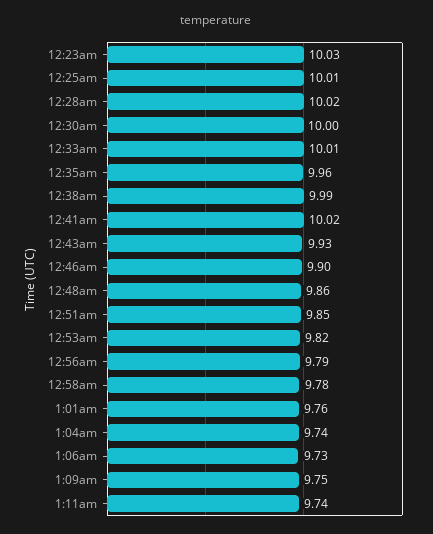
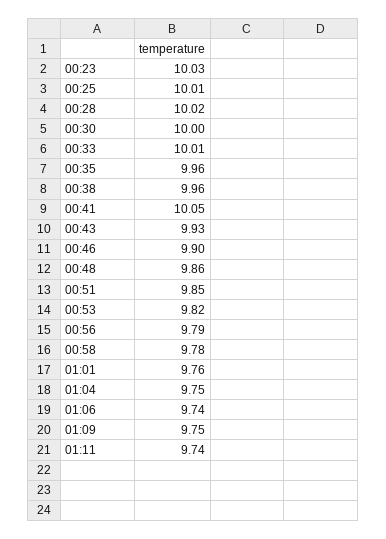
  {
    "12:23am": 10.03,
    "12:25am": 10.01,
    "12:28am": 10.02,
    "12:30am": 10,
    "12:33am": 10.01,
    "12:35am": 9.96,
-   "12:38am": 9.99,
+   "12:38am": 9.96,
-   "12:41am": 10.02,
+   "12:41am": 10.05,
    "12:43am": 9.93,
    "12:46am": 9.9,
    "12:48am": 9.86,
    "12:51am": 9.85,
    "12:53am": 9.82,
    "12:56am": 9.79,
    "12:58am": 9.78,
    "1:01am": 9.76,
-   "1:04am": 9.74,
+   "1:04am": 9.75,
-   "1:06am": 9.73,
+   "1:06am": 9.74,
    "1:09am": 9.75,
    "1:11am": 9.74
  }

